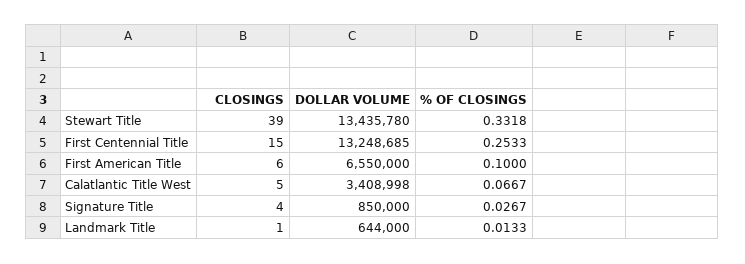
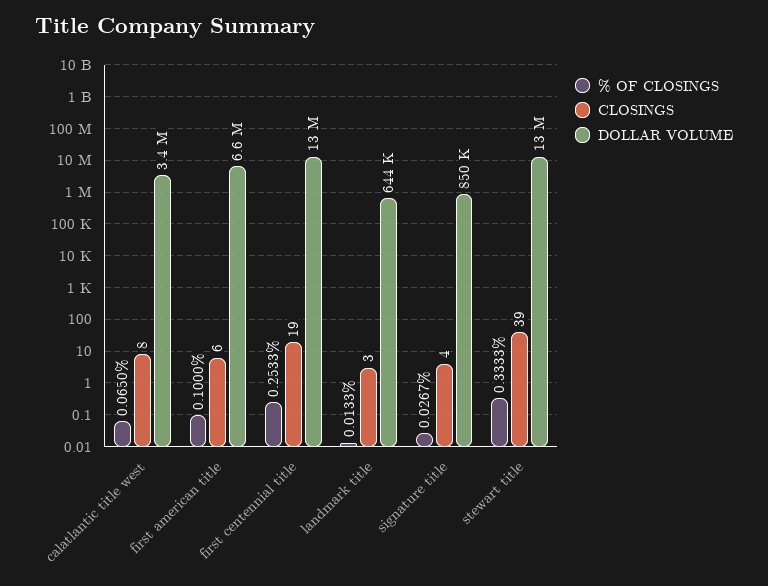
  {
    "CLOSINGS": {
      "Stewart Title": 39,
-     "First Centennial Title": 15,
+     "First Centennial Title": 19,
      "First American Title": 6,
-     "Calatlantic Title West": 5,
+     "Calatlantic Title West": 8,
      "Signature Title": 4,
-     "Landmark Title": 1
+     "Landmark Title": 3
    },
    "DOLLAR VOLUME": {
      "Stewart Title": 13435780,
      "First Centennial Title": 13248685,
      "First American Title": 6550000,
      "Calatlantic Title West": 3408998,
      "Signature Title": 850000,
      "Landmark Title": 644000
    },
    "% OF CLOSINGS": {
-     "Stewart Title": 0.3318,
+     "Stewart Title": 0.3333,
      "First Centennial Title": 0.2533,
      "First American Title": 0.1,
-     "Calatlantic Title West": 0.0667,
+     "Calatlantic Title West": 0.065,
      "Signature Title": 0.0267,
      "Landmark Title": 0.0133
    }
  }

